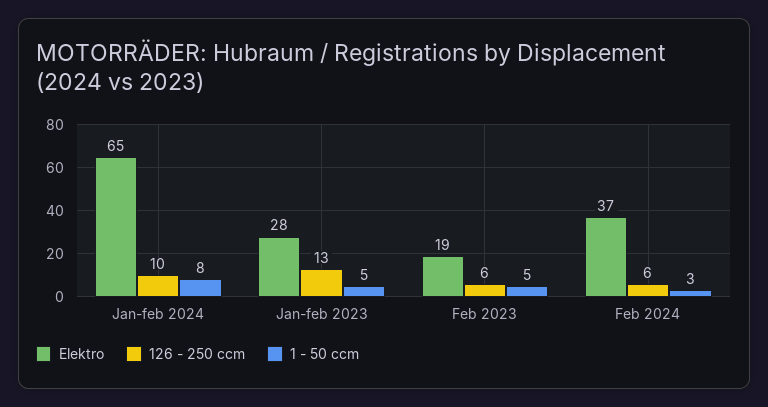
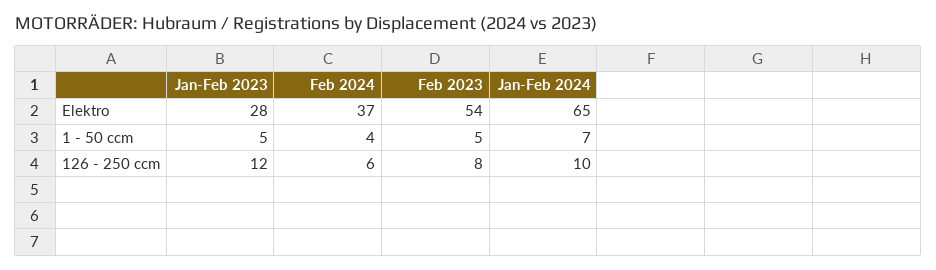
  {
    "Elektro": {
      "Jan-feb 2024": 65,
      "Jan-feb 2023": 28,
-     "Feb 2023": 19,
+     "Feb 2023": 54,
      "Feb 2024": 37
    },
    "126 - 250 ccm": {
      "Jan-feb 2024": 10,
-     "Jan-feb 2023": 13,
+     "Jan-feb 2023": 12,
-     "Feb 2023": 6,
+     "Feb 2023": 8,
      "Feb 2024": 6
    },
    "1 - 50 ccm": {
-     "Jan-feb 2024": 8,
+     "Jan-feb 2024": 7,
      "Jan-feb 2023": 5,
      "Feb 2023": 5,
-     "Feb 2024": 3
+     "Feb 2024": 4
    }
  }

